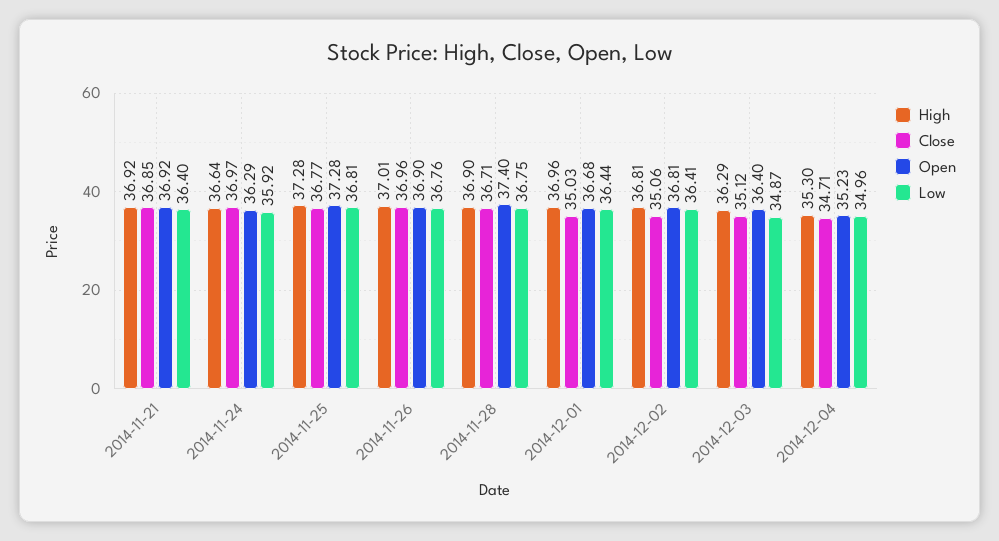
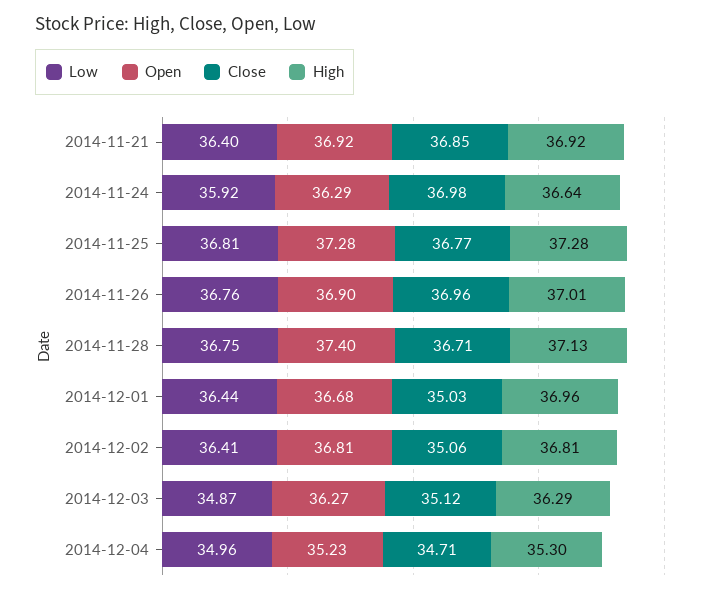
  {
    "High": {
      "2014-11-21": 36.92,
      "2014-11-24": 36.64,
      "2014-11-25": 37.28,
      "2014-11-26": 37.01,
-     "2014-11-28": 36.9,
+     "2014-11-28": 37.13,
      "2014-12-01": 36.96,
      "2014-12-02": 36.81,
      "2014-12-03": 36.29,
      "2014-12-04": 35.3
    },
    "Close": {
      "2014-11-21": 36.85,
-     "2014-11-24": 36.97,
+     "2014-11-24": 36.98,
      "2014-11-25": 36.77,
      "2014-11-26": 36.96,
      "2014-11-28": 36.71,
      "2014-12-01": 35.03,
      "2014-12-02": 35.06,
      "2014-12-03": 35.12,
      "2014-12-04": 34.71
    },
    "Open": {
      "2014-11-21": 36.92,
      "2014-11-24": 36.29,
      "2014-11-25": 37.28,
      "2014-11-26": 36.9,
      "2014-11-28": 37.4,
      "2014-12-01": 36.68,
      "2014-12-02": 36.81,
-     "2014-12-03": 36.4,
+     "2014-12-03": 36.27,
      "2014-12-04": 35.23
    },
    "Low": {
      "2014-11-21": 36.4,
      "2014-11-24": 35.92,
      "2014-11-25": 36.81,
      "2014-11-26": 36.76,
      "2014-11-28": 36.75,
      "2014-12-01": 36.44,
      "2014-12-02": 36.41,
      "2014-12-03": 34.87,
      "2014-12-04": 34.96
    }
  }

